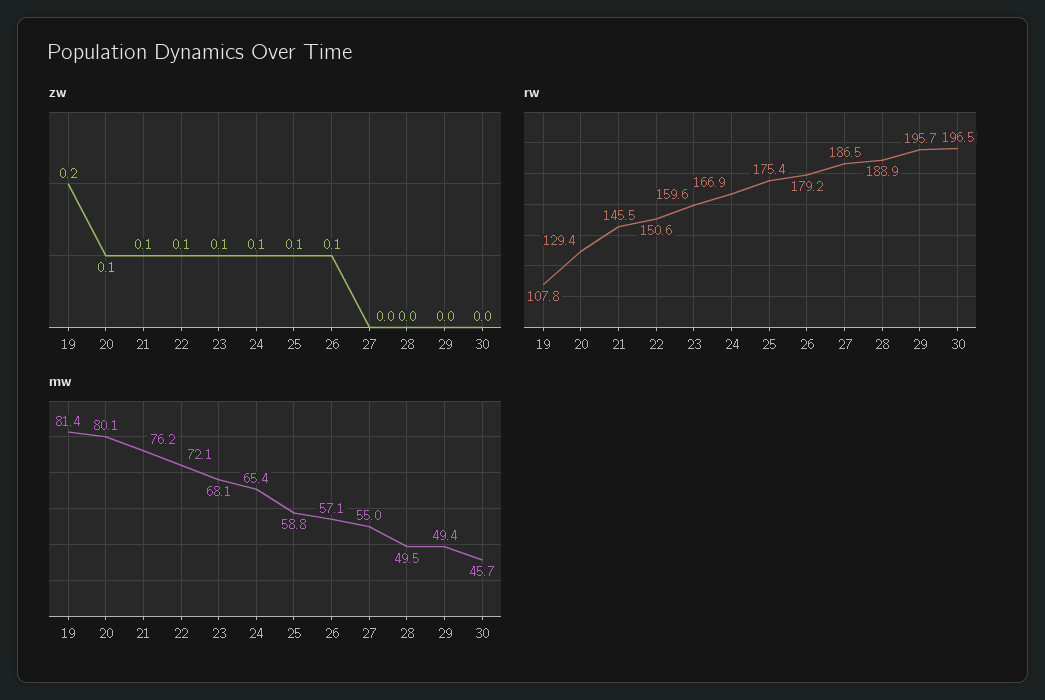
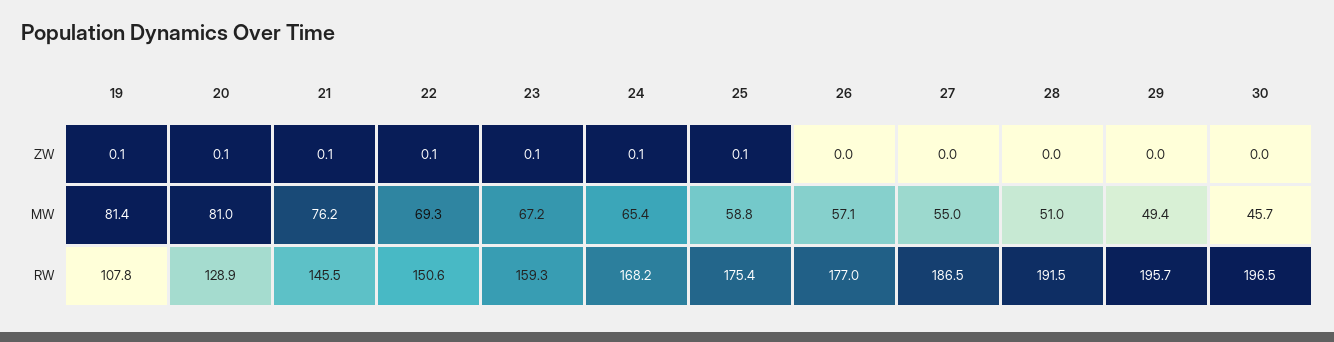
  {
    "zw": {
-     "19": 0.2,
+     "19": 0.1,
      "20": 0.1,
      "21": 0.1,
      "22": 0.1,
      "23": 0.1,
      "24": 0.1,
      "25": 0.1,
-     "26": 0.1,
+     "26": 0,
      "27": 0,
      "28": 0,
      "29": 0,
      "30": 0
    },
    "rw": {
      "19": 107.8,
-     "20": 129.4,
+     "20": 128.9,
      "21": 145.5,
      "22": 150.6,
-     "23": 159.6,
+     "23": 159.3,
-     "24": 166.9,
+     "24": 168.2,
      "25": 175.4,
-     "26": 179.2,
+     "26": 177,
      "27": 186.5,
-     "28": 188.9,
+     "28": 191.5,
      "29": 195.7,
      "30": 196.5
    },
    "mw": {
      "19": 81.4,
-     "20": 80.1,
+     "20": 81,
      "21": 76.2,
-     "22": 72.1,
+     "22": 69.3,
-     "23": 68.1,
+     "23": 67.2,
      "24": 65.4,
      "25": 58.8,
      "26": 57.1,
      "27": 55,
-     "28": 49.5,
+     "28": 51,
      "29": 49.4,
      "30": 45.7
    }
  }

